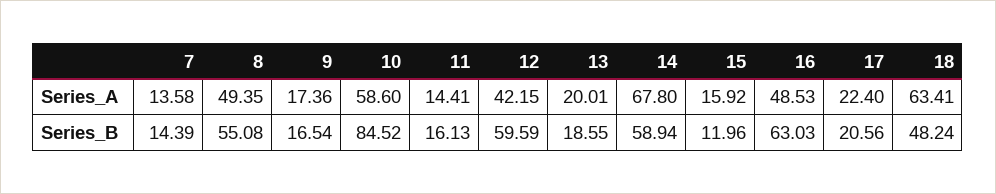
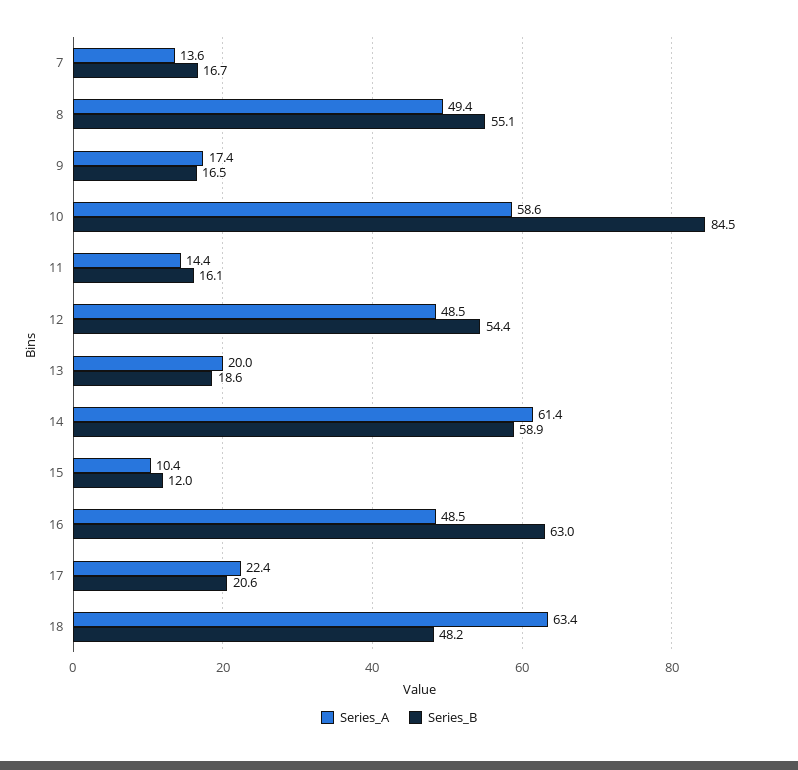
  {
    "Series_A": {
      "7": 13.58,
      "8": 49.35,
      "9": 17.36,
      "10": 58.6,
      "11": 14.41,
-     "12": 42.15,
+     "12": 48.5,
      "13": 20.01,
-     "14": 67.8,
+     "14": 61.4,
-     "15": 15.92,
+     "15": 10.4,
      "16": 48.53,
      "17": 22.4,
      "18": 63.41
    },
    "Series_B": {
-     "7": 14.39,
+     "7": 16.7,
      "8": 55.08,
      "9": 16.54,
      "10": 84.52,
      "11": 16.13,
-     "12": 59.59,
+     "12": 54.4,
      "13": 18.55,
      "14": 58.94,
      "15": 11.96,
      "16": 63.03,
      "17": 20.56,
      "18": 48.24
    }
  }

